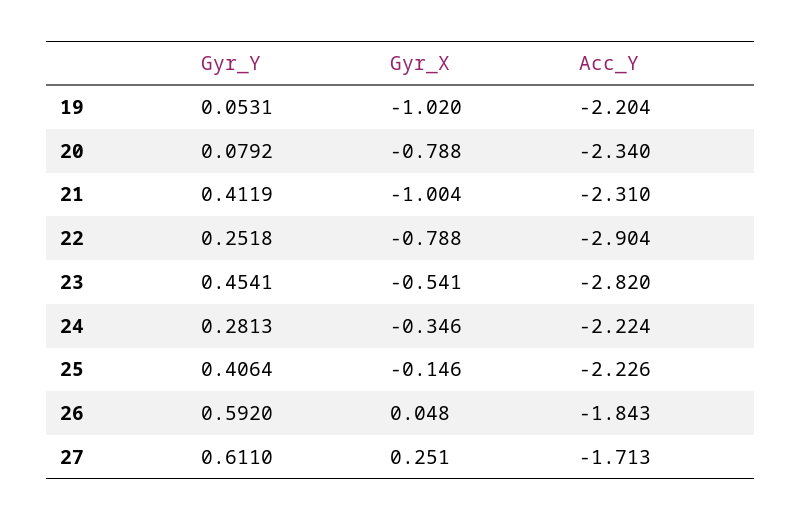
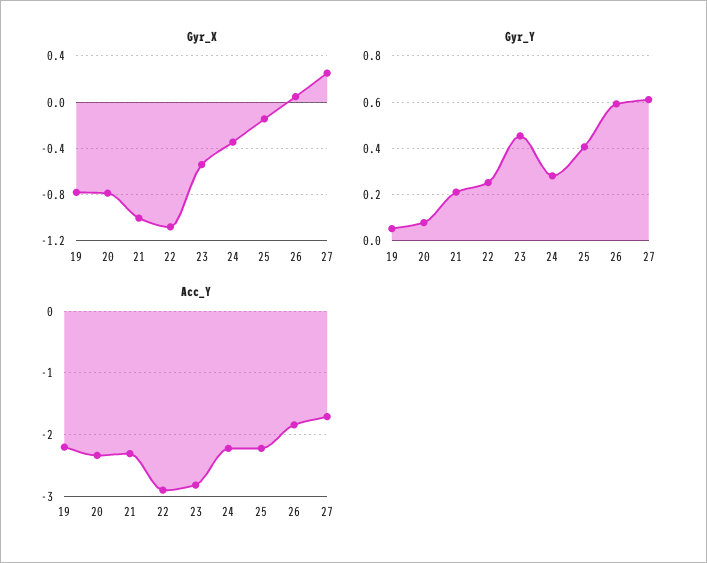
  {
    "Gyr_Y": {
      "19": 0.0531,
      "20": 0.0792,
-     "21": 0.4119,
+     "21": 0.2,
      "22": 0.2518,
      "23": 0.4541,
      "24": 0.2813,
      "25": 0.4064,
      "26": 0.592,
      "27": 0.611
    },
    "Gyr_X": {
-     "19": -1.02,
+     "19": -0.8,
      "20": -0.788,
      "21": -1.004,
-     "22": -0.788,
+     "22": -1.1,
      "23": -0.541,
      "24": -0.346,
      "25": -0.146,
      "26": 0.048,
      "27": 0.251
    },
    "Acc_Y": {
      "19": -2.204,
      "20": -2.34,
      "21": -2.31,
      "22": -2.904,
      "23": -2.82,
      "24": -2.224,
      "25": -2.226,
      "26": -1.843,
      "27": -1.713
    }
  }

